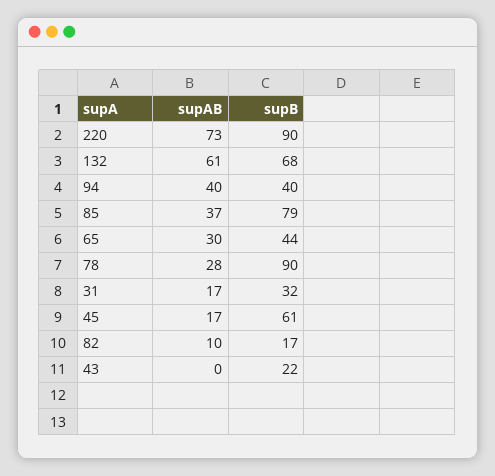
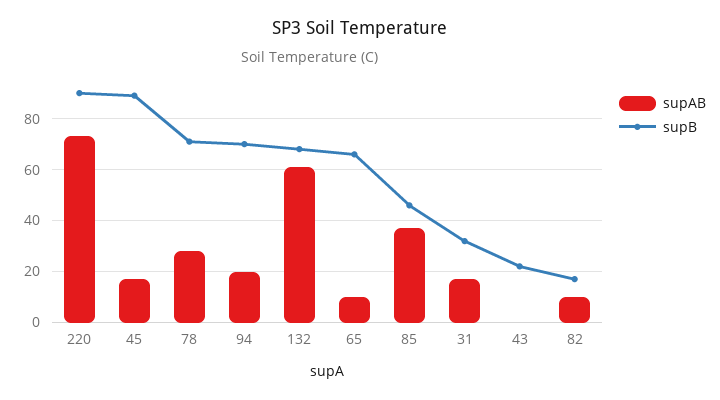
  {
    "supAB": {
      "220": 73,
      "132": 61,
-     "94": 40,
+     "94": 20,
      "85": 37,
-     "65": 30,
+     "65": 10,
      "78": 28,
      "31": 17,
      "45": 17,
      "82": 10,
      "43": 0
    },
    "supB": {
      "220": 90,
      "132": 68,
-     "94": 40,
+     "94": 70,
-     "85": 79,
+     "85": 45,
-     "65": 44,
+     "65": 65,
-     "78": 90,
+     "78": 70,
      "31": 32,
-     "45": 61,
+     "45": 90,
      "82": 17,
      "43": 22
    }
  }

